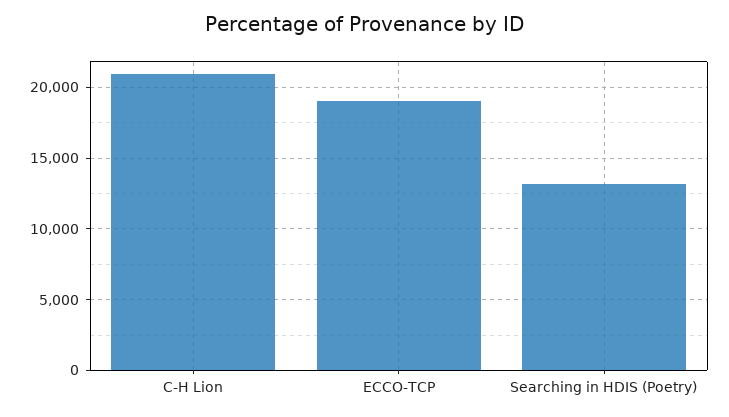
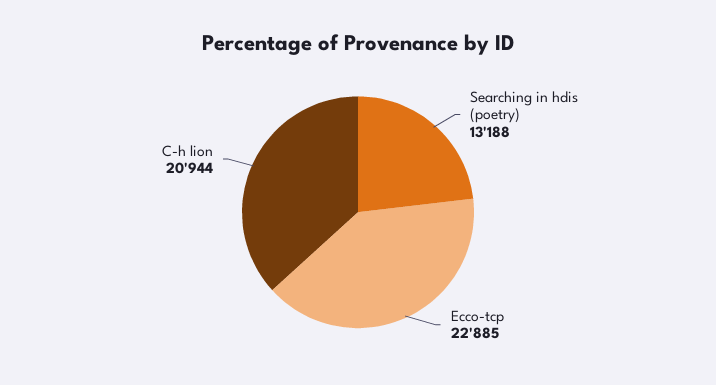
  {
    "C-H Lion": 20944,
-   "ECCO-TCP": 19000,
+   "ECCO-TCP": 22885,
    "Searching in HDIS (Poetry)": 13188
  }

